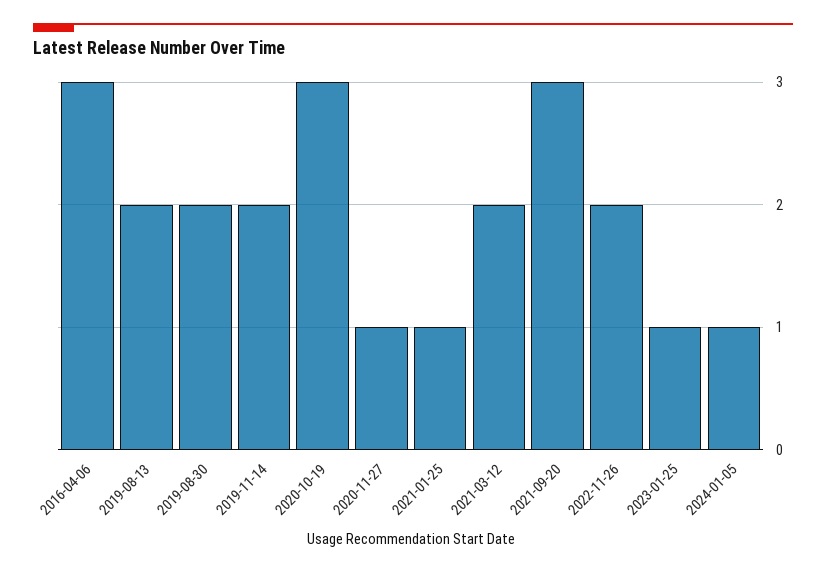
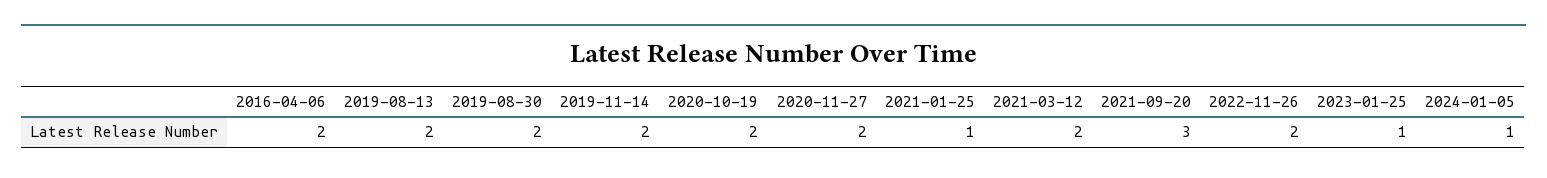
  {
-   "2016-04-06": 3,
+   "2016-04-06": 2,
    "2019-08-13": 2,
    "2019-08-30": 2,
    "2019-11-14": 2,
-   "2020-10-19": 3,
+   "2020-10-19": 2,
-   "2020-11-27": 1,
+   "2020-11-27": 2,
    "2021-01-25": 1,
    "2021-03-12": 2,
    "2021-09-20": 3,
    "2022-11-26": 2,
    "2023-01-25": 1,
    "2024-01-05": 1
  }

